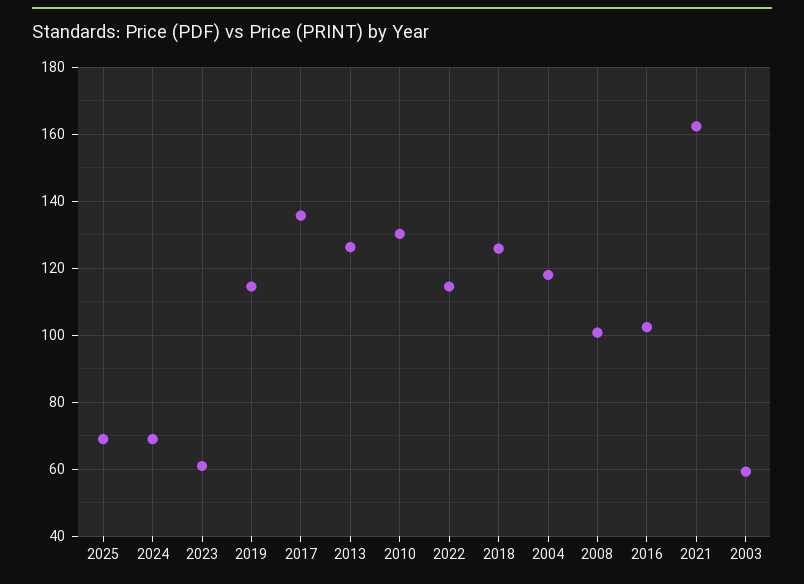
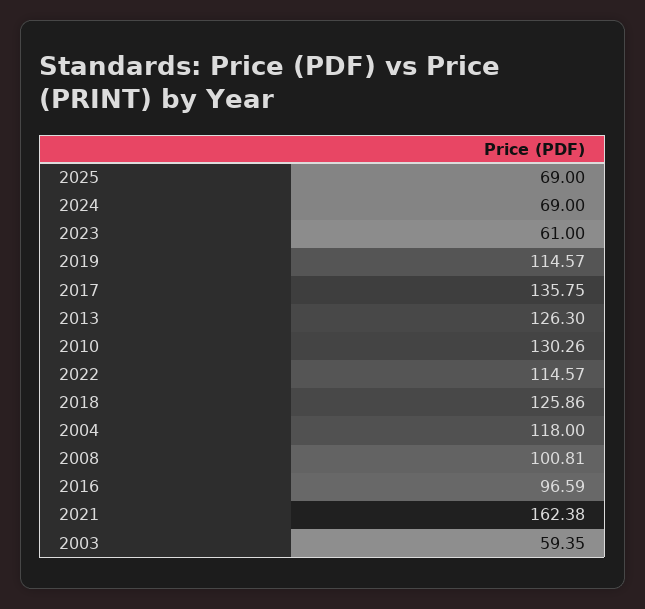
  {
    "2025": 69,
    "2024": 69,
    "2023": 61,
    "2019": 114.57,
    "2017": 135.75,
    "2013": 126.3,
    "2010": 130.26,
    "2022": 114.57,
    "2018": 125.86,
    "2004": 118,
    "2008": 100.81,
-   "2016": 102,
+   "2016": 96.59,
    "2021": 162.38,
    "2003": 59.35
  }

